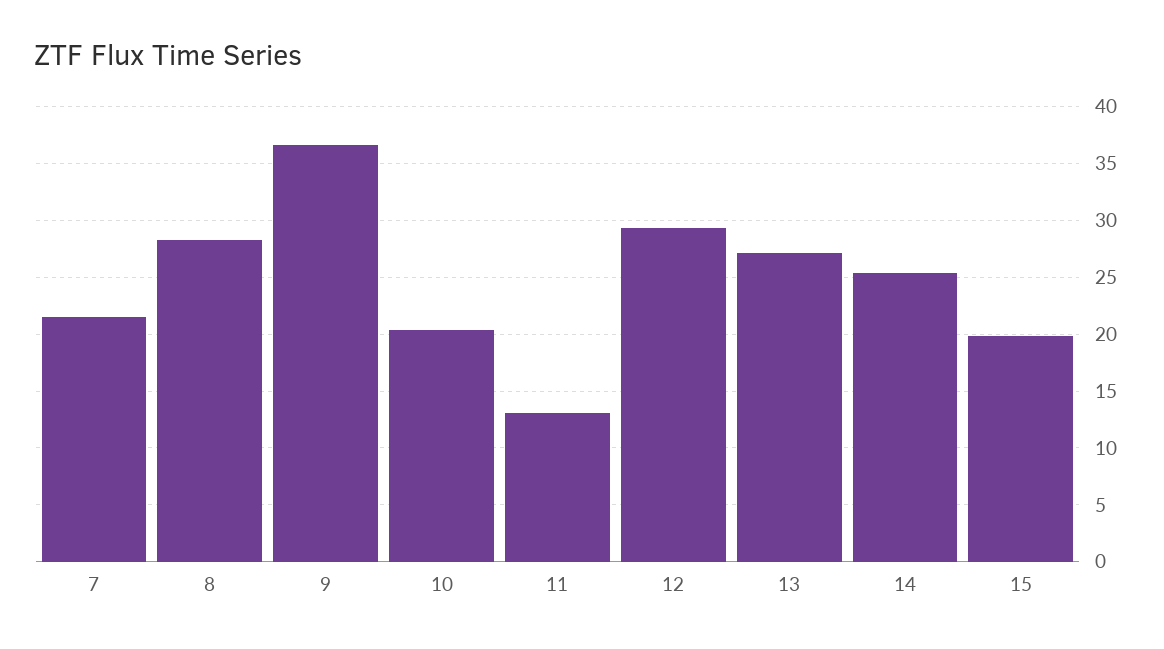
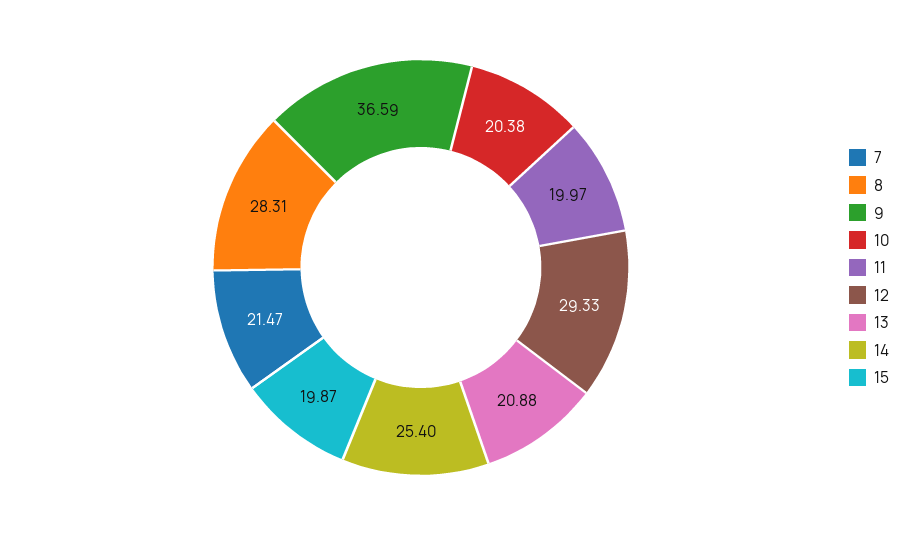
  {
    "7": 21.47,
    "8": 28.31,
    "9": 36.59,
    "10": 20.38,
-   "11": 13,
+   "11": 19.97,
    "12": 29.33,
-   "13": 27,
+   "13": 20.88,
    "14": 25.4,
    "15": 19.87
  }

